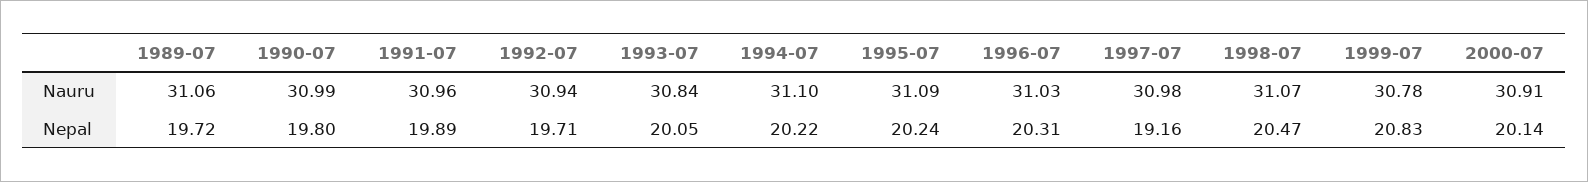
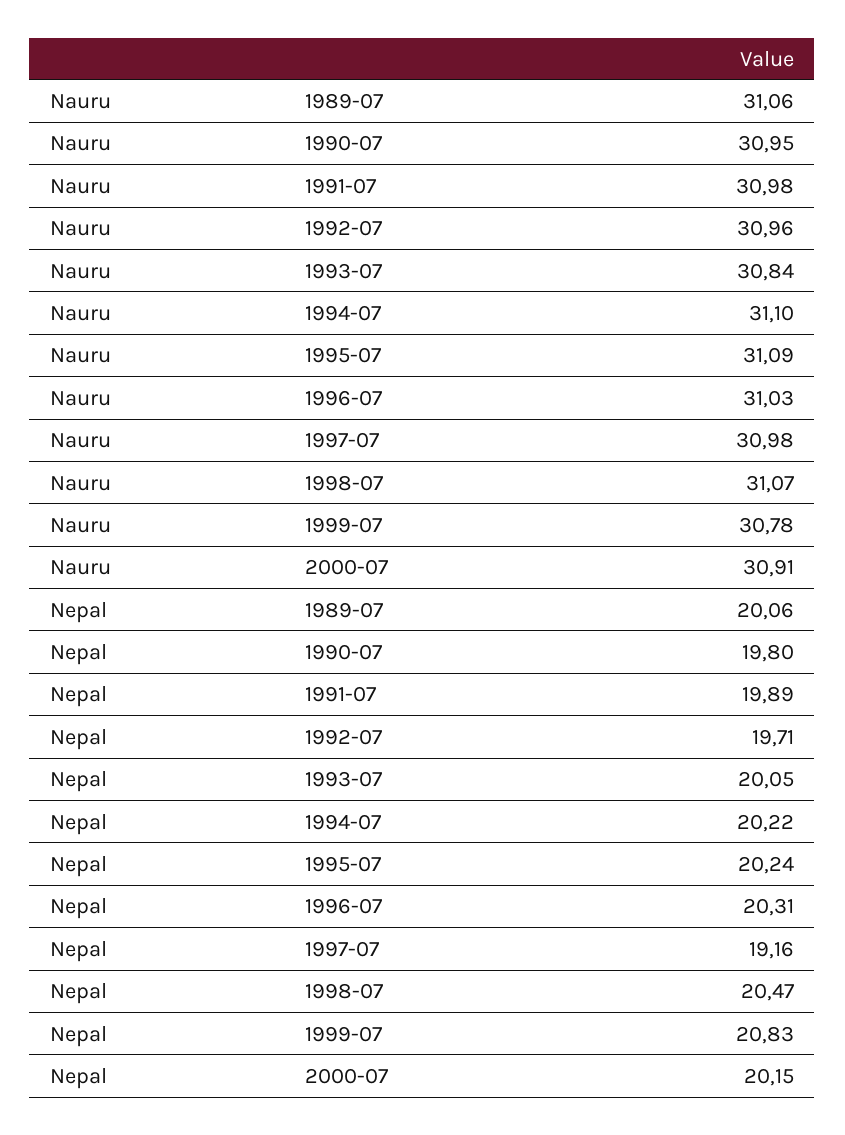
  {
    "1989-07": {
      "Nauru": 31.06,
-     "Nepal": 19.72
+     "Nepal": 20.06
    },
    "1990-07": {
-     "Nauru": 30.99,
+     "Nauru": 30.95,
      "Nepal": 19.8
    },
    "1991-07": {
-     "Nauru": 30.96,
+     "Nauru": 30.98,
      "Nepal": 19.89
    },
    "1992-07": {
-     "Nauru": 30.94,
+     "Nauru": 30.96,
      "Nepal": 19.71
    },
    "1993-07": {
      "Nauru": 30.84,
      "Nepal": 20.05
    },
    "1994-07": {
      "Nauru": 31.1,
      "Nepal": 20.22
    },
    "1995-07": {
      "Nauru": 31.09,
      "Nepal": 20.24
    },
    "1996-07": {
      "Nauru": 31.03,
      "Nepal": 20.31
    },
    "1997-07": {
      "Nauru": 30.98,
      "Nepal": 19.16
    },
    "1998-07": {
      "Nauru": 31.07,
      "Nepal": 20.47
    },
    "1999-07": {
      "Nauru": 30.78,
      "Nepal": 20.83
    },
    "2000-07": {
      "Nauru": 30.91,
-     "Nepal": 20.14
+     "Nepal": 20.15
    }
  }

